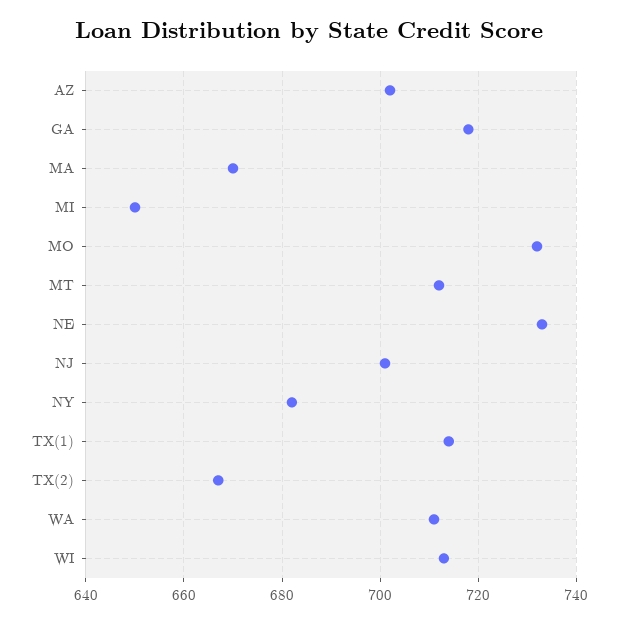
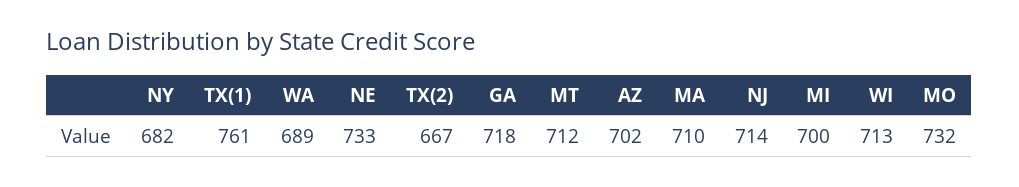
  {
    "AZ": 702,
    "GA": 718,
-   "MA": 670,
+   "MA": 710,
-   "MI": 650,
+   "MI": 700,
    "MO": 732,
    "MT": 712,
    "NE": 733,
-   "NJ": 700,
+   "NJ": 714,
    "NY": 682,
-   "TX(1)": 715,
+   "TX(1)": 761,
    "TX(2)": 667,
-   "WA": 710,
+   "WA": 689,
    "WI": 713
  }

